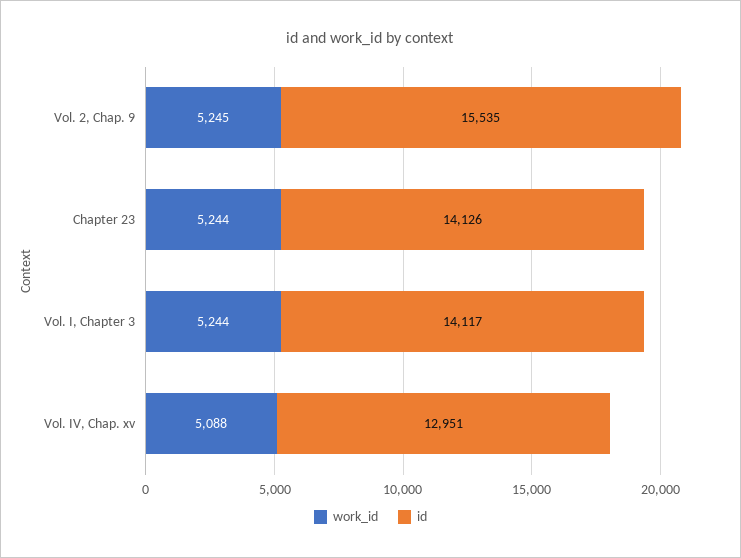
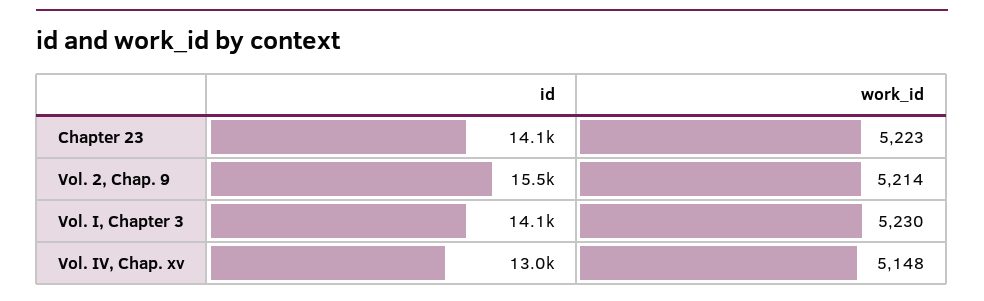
  {
    "work_id": {
-     "Vol. 2, Chap. 9": 5245,
+     "Vol. 2, Chap. 9": 5214,
-     "Chapter 23": 5244,
+     "Chapter 23": 5223,
-     "Vol. I, Chapter 3": 5244,
+     "Vol. I, Chapter 3": 5230,
-     "Vol. IV, Chap. xv": 5088
+     "Vol. IV, Chap. xv": 5148
    },
    "id": {
      "Vol. 2, Chap. 9": 15535,
      "Chapter 23": 14126,
      "Vol. I, Chapter 3": 14117,
      "Vol. IV, Chap. xv": 12951
    }
  }

